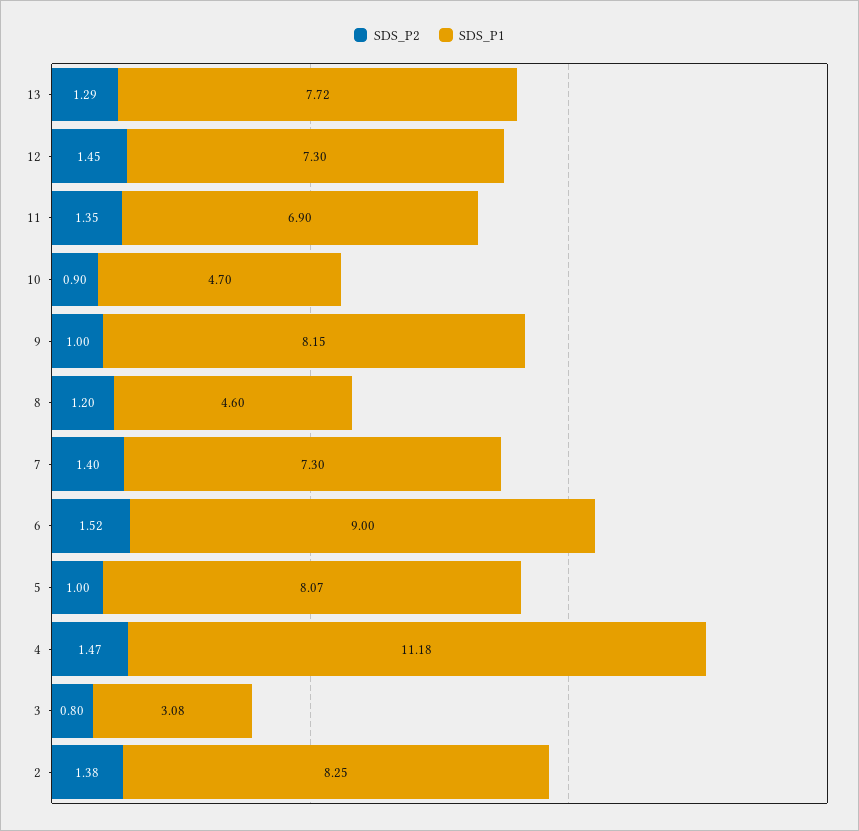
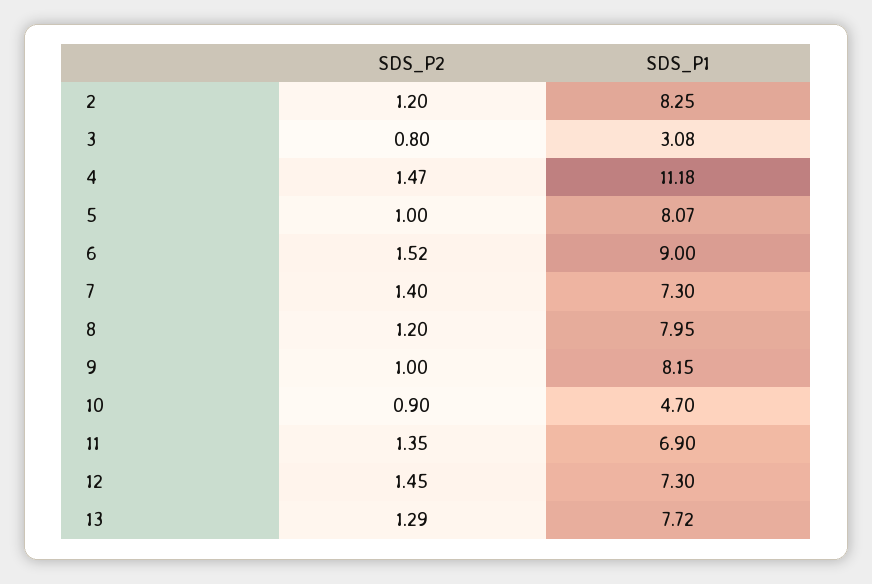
  {
    "SDS_P2": {
      "13": 1.29,
      "12": 1.45,
      "11": 1.35,
      "10": 0.9,
      "9": 1,
      "8": 1.2,
      "7": 1.4,
      "6": 1.52,
      "5": 1,
      "4": 1.47,
      "3": 0.8,
-     "2": 1.38
+     "2": 1.2
    },
    "SDS_P1": {
      "13": 7.72,
      "12": 7.3,
      "11": 6.9,
      "10": 4.7,
      "9": 8.15,
-     "8": 4.6,
+     "8": 7.95,
      "7": 7.3,
      "6": 9,
      "5": 8.07,
      "4": 11.18,
      "3": 3.08,
      "2": 8.25
    }
  }

